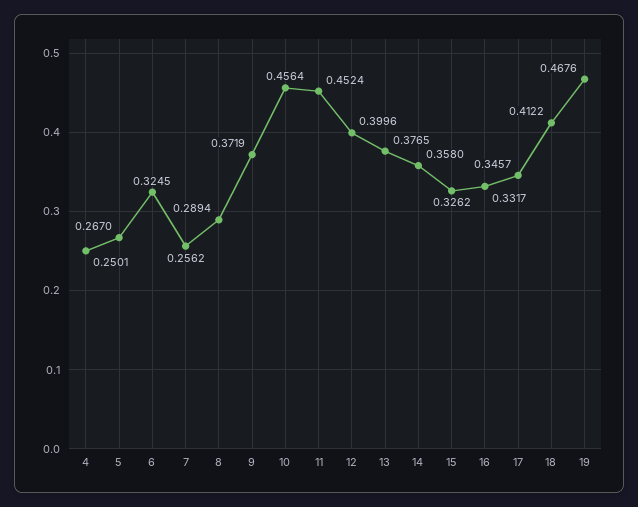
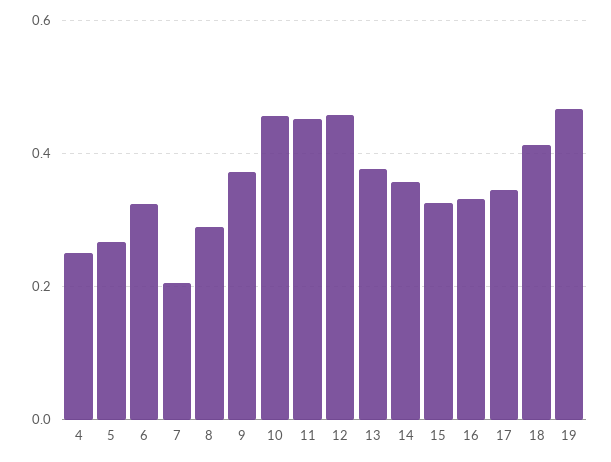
  {
    "4": 0.2501,
    "5": 0.267,
    "6": 0.3245,
-   "7": 0.2562,
+   "7": 0.2,
    "8": 0.2894,
    "9": 0.3719,
    "10": 0.4564,
    "11": 0.4524,
-   "12": 0.3996,
+   "12": 0.46,
    "13": 0.3765,
    "14": 0.358,
    "15": 0.3262,
    "16": 0.3317,
    "17": 0.3457,
    "18": 0.4122,
    "19": 0.4676
  }

